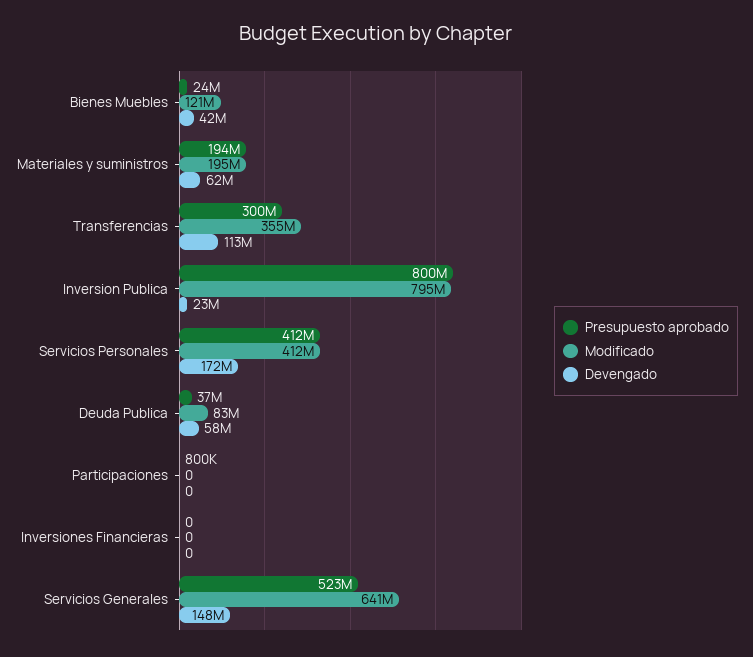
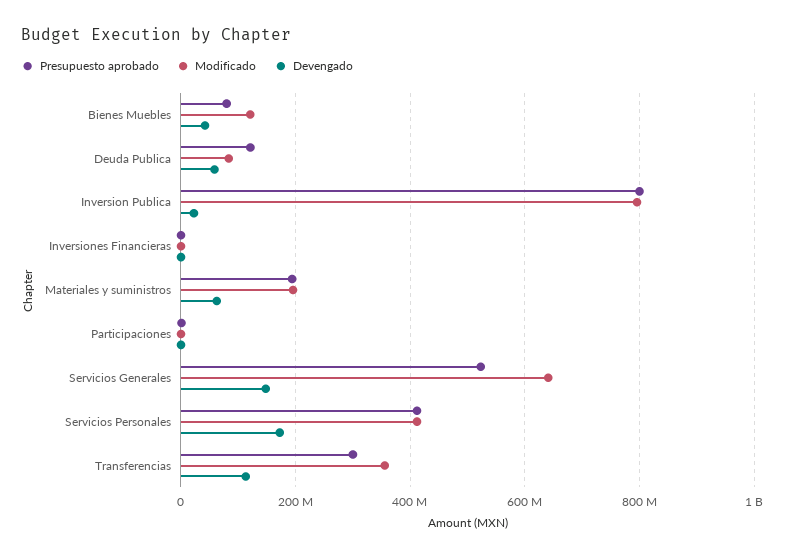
  {
    "Presupuesto aprobado": {
-     "Bienes Muebles": 24000000,
+     "Bienes Muebles": 80000000,
      "Materiales y suministros": 194000000,
      "Transferencias": 300000000,
      "Inversion Publica": 800000000,
      "Servicios Personales": 412000000,
-     "Deuda Publica": 37000000,
+     "Deuda Publica": 120000000,
      "Participaciones": 800000,
      "Inversiones Financieras": 0,
      "Servicios Generales": 523000000
    },
    "Modificado": {
      "Bienes Muebles": 121000000,
      "Materiales y suministros": 195000000,
      "Transferencias": 355000000,
      "Inversion Publica": 795000000,
      "Servicios Personales": 412000000,
      "Deuda Publica": 83000000,
      "Participaciones": 0,
      "Inversiones Financieras": 0,
      "Servicios Generales": 641000000
    },
    "Devengado": {
      "Bienes Muebles": 42000000,
      "Materiales y suministros": 62000000,
      "Transferencias": 113000000,
      "Inversion Publica": 23000000,
      "Servicios Personales": 172000000,
      "Deuda Publica": 58000000,
      "Participaciones": 0,
      "Inversiones Financieras": 0,
      "Servicios Generales": 148000000
    }
  }

